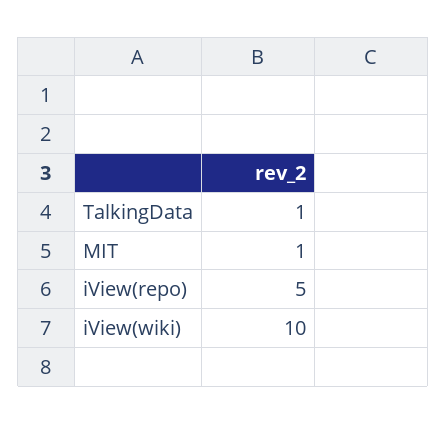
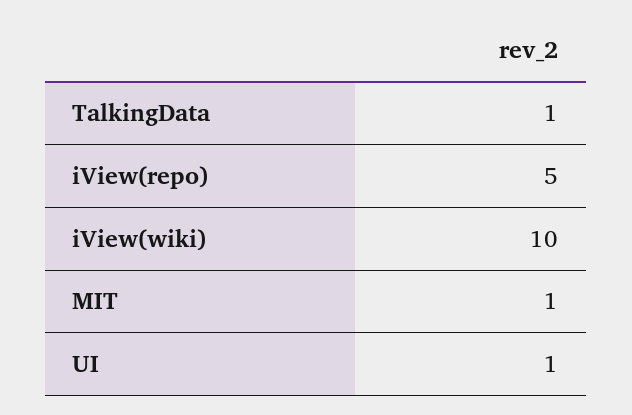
  {
    "TalkingData": 1,
    "MIT": 1,
    "iView(repo)": 5,
-   "iView(wiki)": 10
+   "iView(wiki)": 10,
+   "UI": 1
  }

